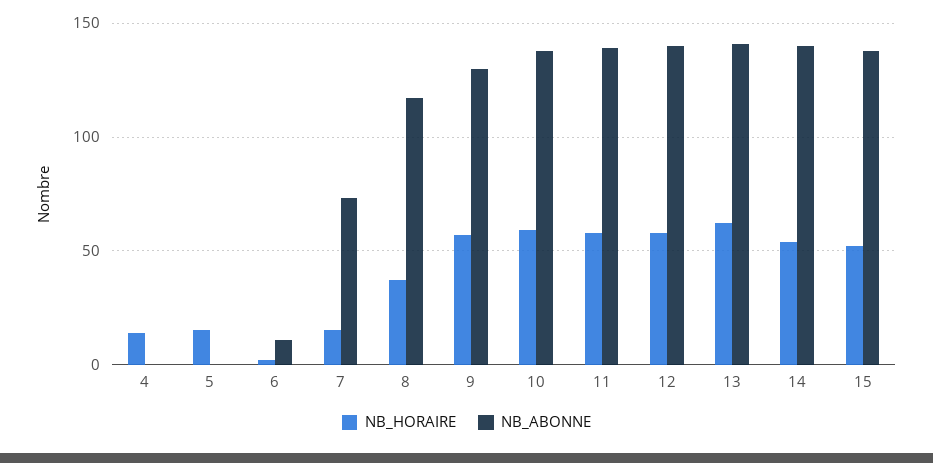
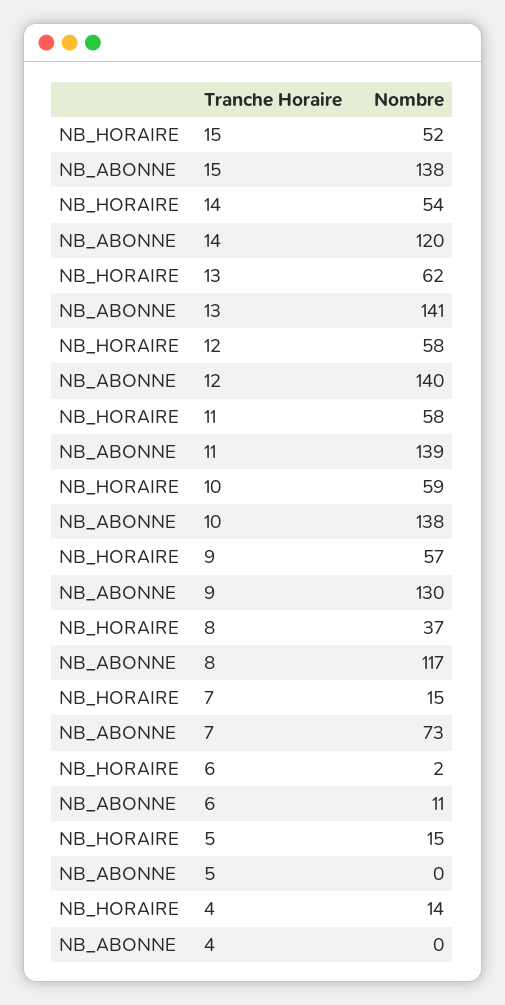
  {
    "NB_HORAIRE": {
      "4": 14,
      "5": 15,
      "6": 2,
      "7": 15,
      "8": 37,
      "9": 57,
      "10": 59,
      "11": 58,
      "12": 58,
      "13": 62,
      "14": 54,
      "15": 52
    },
    "NB_ABONNE": {
      "4": 0,
      "5": 0,
      "6": 11,
      "7": 73,
      "8": 117,
      "9": 130,
      "10": 138,
      "11": 139,
      "12": 140,
      "13": 141,
-     "14": 140,
+     "14": 120,
      "15": 138
    }
  }

